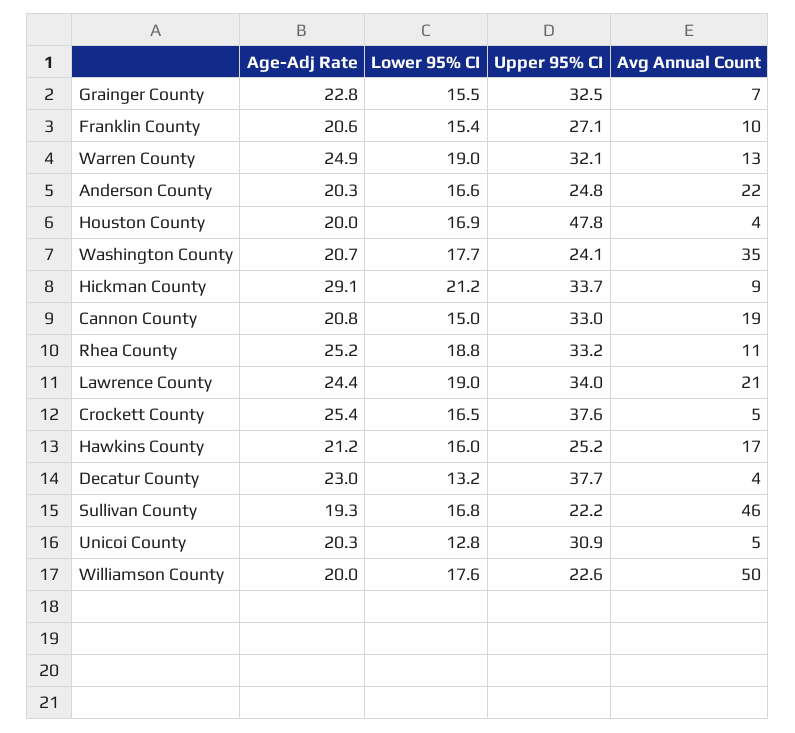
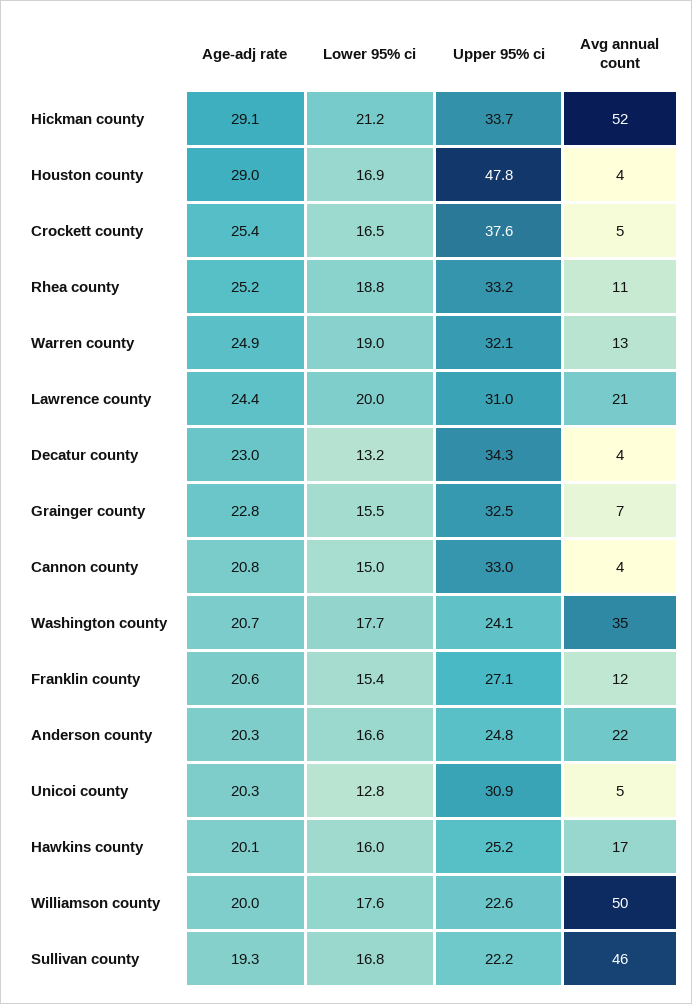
  {
    "Age-Adj Rate": {
      "Grainger County": 22.8,
      "Franklin County": 20.6,
      "Warren County": 24.9,
      "Anderson County": 20.3,
-     "Houston County": 20,
+     "Houston County": 29,
      "Washington County": 20.7,
      "Hickman County": 29.1,
      "Cannon County": 20.8,
      "Rhea County": 25.2,
      "Lawrence County": 24.4,
      "Crockett County": 25.4,
-     "Hawkins County": 21.2,
+     "Hawkins County": 20.1,
      "Decatur County": 23,
      "Sullivan County": 19.3,
      "Unicoi County": 20.3,
      "Williamson County": 20
    },
    "Lower 95% CI": {
      "Grainger County": 15.5,
      "Franklin County": 15.4,
      "Warren County": 19,
      "Anderson County": 16.6,
      "Houston County": 16.9,
      "Washington County": 17.7,
      "Hickman County": 21.2,
      "Cannon County": 15,
      "Rhea County": 18.8,
-     "Lawrence County": 19,
+     "Lawrence County": 20,
      "Crockett County": 16.5,
      "Hawkins County": 16,
      "Decatur County": 13.2,
      "Sullivan County": 16.8,
      "Unicoi County": 12.8,
      "Williamson County": 17.6
    },
    "Upper 95% CI": {
      "Grainger County": 32.5,
      "Franklin County": 27.1,
      "Warren County": 32.1,
      "Anderson County": 24.8,
      "Houston County": 47.8,
      "Washington County": 24.1,
      "Hickman County": 33.7,
      "Cannon County": 33,
      "Rhea County": 33.2,
-     "Lawrence County": 34,
+     "Lawrence County": 31,
      "Crockett County": 37.6,
      "Hawkins County": 25.2,
-     "Decatur County": 37.7,
+     "Decatur County": 34.3,
      "Sullivan County": 22.2,
      "Unicoi County": 30.9,
      "Williamson County": 22.6
    },
    "Avg Annual Count": {
      "Grainger County": 7,
-     "Franklin County": 10,
+     "Franklin County": 12,
      "Warren County": 13,
      "Anderson County": 22,
      "Houston County": 4,
      "Washington County": 35,
-     "Hickman County": 9,
+     "Hickman County": 52,
-     "Cannon County": 19,
+     "Cannon County": 4,
      "Rhea County": 11,
      "Lawrence County": 21,
      "Crockett County": 5,
      "Hawkins County": 17,
      "Decatur County": 4,
      "Sullivan County": 46,
      "Unicoi County": 5,
      "Williamson County": 50
    }
  }

